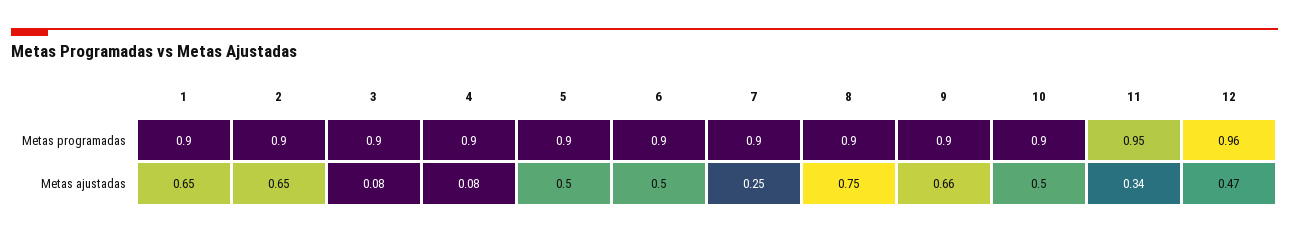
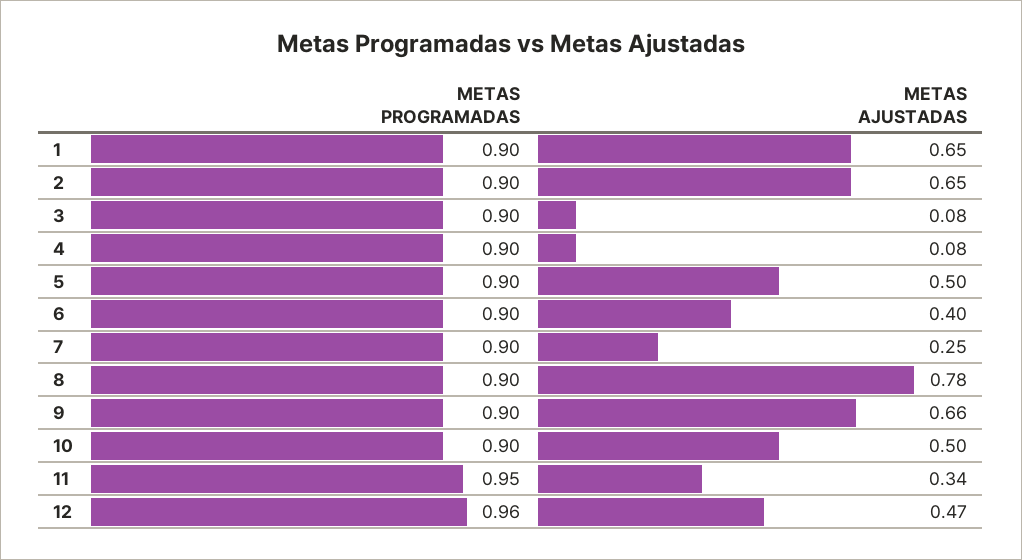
  {
    "1": {
      "Metas programadas": 0.9,
      "Metas ajustadas": 0.65
    },
    "2": {
      "Metas programadas": 0.9,
      "Metas ajustadas": 0.65
    },
    "3": {
      "Metas programadas": 0.9,
      "Metas ajustadas": 0.08
    },
    "4": {
      "Metas programadas": 0.9,
      "Metas ajustadas": 0.08
    },
    "5": {
      "Metas programadas": 0.9,
      "Metas ajustadas": 0.5
    },
    "6": {
      "Metas programadas": 0.9,
-     "Metas ajustadas": 0.5
+     "Metas ajustadas": 0.4
    },
    "7": {
      "Metas programadas": 0.9,
      "Metas ajustadas": 0.25
    },
    "8": {
      "Metas programadas": 0.9,
-     "Metas ajustadas": 0.75
+     "Metas ajustadas": 0.78
    },
    "9": {
      "Metas programadas": 0.9,
      "Metas ajustadas": 0.66
    },
    "10": {
      "Metas programadas": 0.9,
      "Metas ajustadas": 0.5
    },
    "11": {
      "Metas programadas": 0.95,
      "Metas ajustadas": 0.34
    },
    "12": {
      "Metas programadas": 0.96,
      "Metas ajustadas": 0.47
    }
  }

